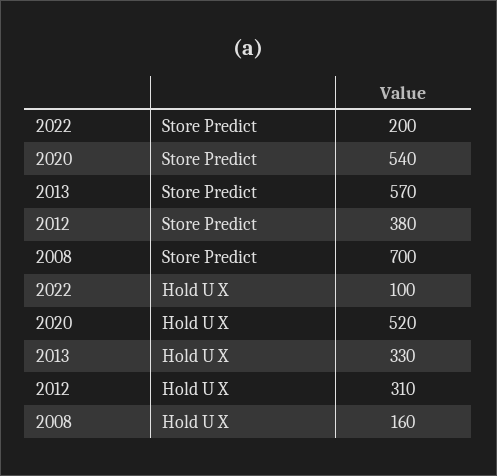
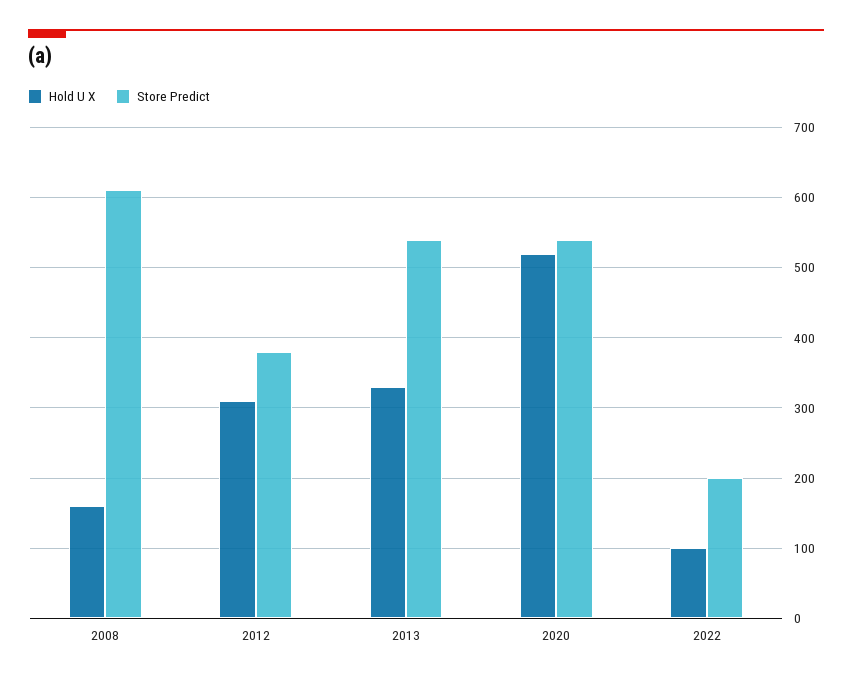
  {
    "Store Predict": {
      "2022": 200,
      "2020": 540,
-     "2013": 570,
+     "2013": 540,
      "2012": 380,
-     "2008": 700
+     "2008": 610
    },
    "Hold U X": {
      "2022": 100,
      "2020": 520,
      "2013": 330,
      "2012": 310,
      "2008": 160
    }
  }

